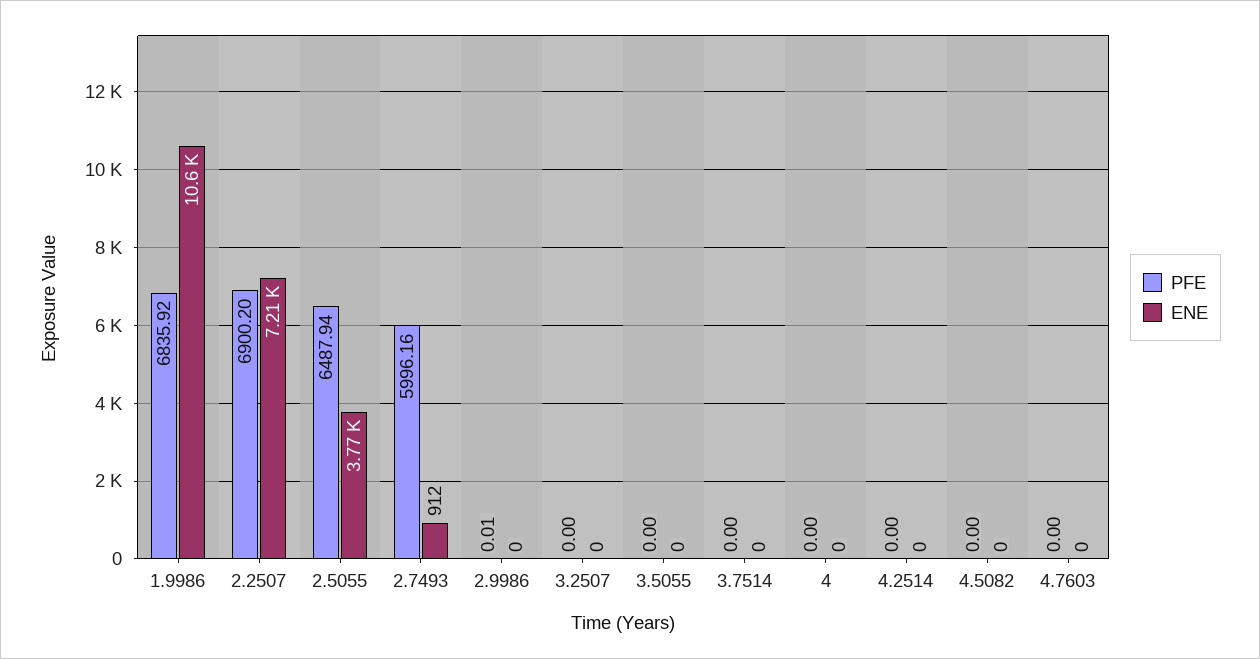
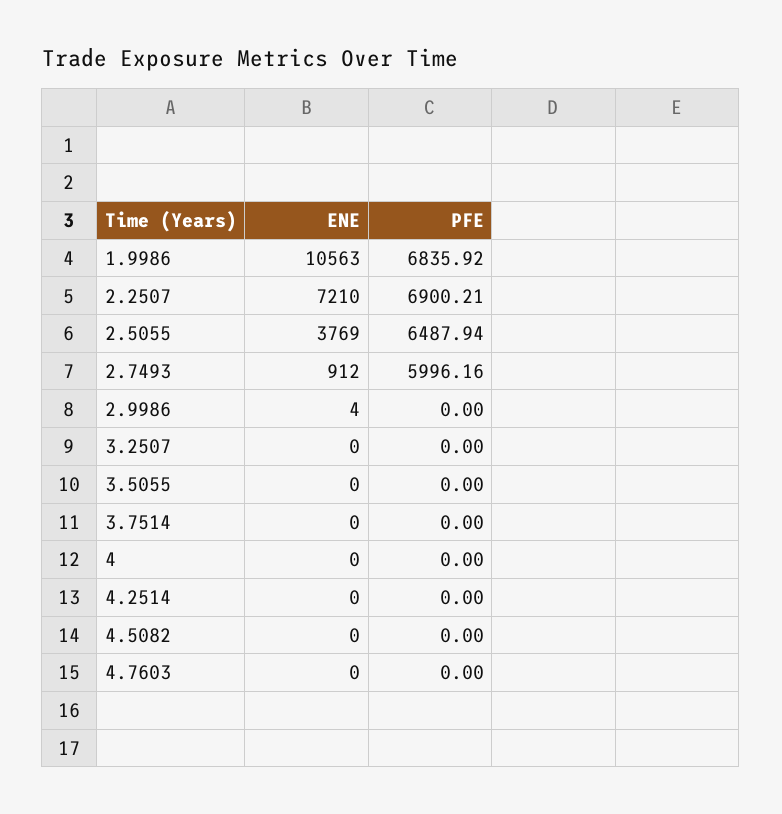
  {
    "PFE": {
      "1.9986": 6835.92,
-     "2.2507": 6900.2,
+     "2.2507": 6900.21,
      "2.5055": 6487.94,
      "2.7493": 5996.16,
-     "2.9986": 0.01,
+     "2.9986": 0,
      "3.2507": 0,
      "3.5055": 0,
      "3.7514": 0,
      "4": 0,
      "4.2514": 0,
      "4.5082": 0,
      "4.7603": 0
    },
    "ENE": {
      "1.9986": 10563,
      "2.2507": 7210,
      "2.5055": 3769,
      "2.7493": 912,
-     "2.9986": 0,
+     "2.9986": 4,
      "3.2507": 0,
      "3.5055": 0,
      "3.7514": 0,
      "4": 0,
      "4.2514": 0,
      "4.5082": 0,
      "4.7603": 0
    }
  }

